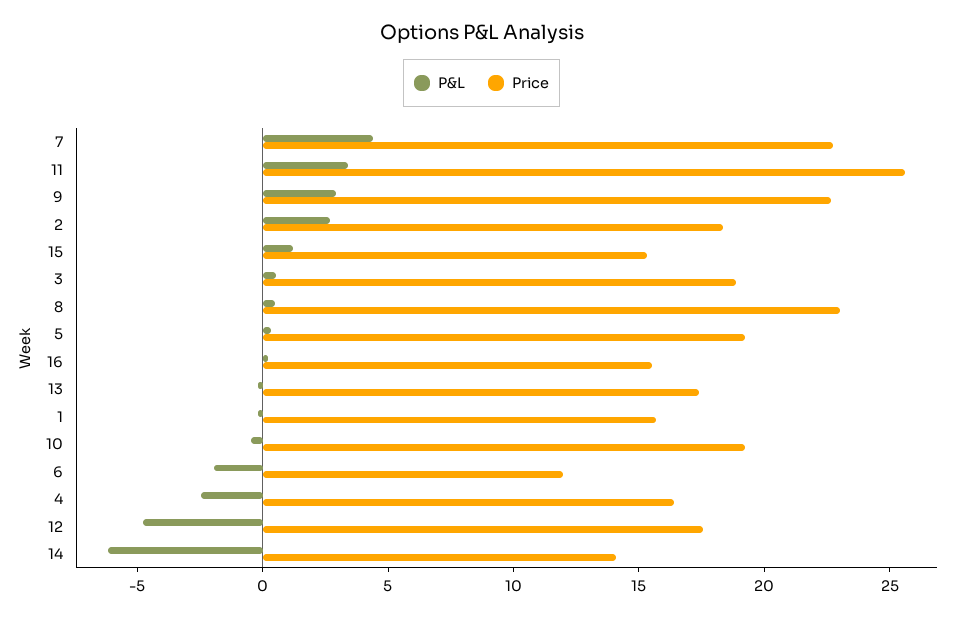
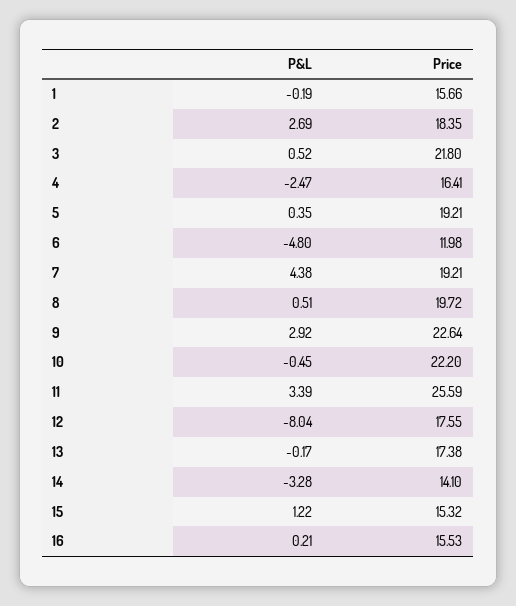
  {
    "P&L": {
      "7": 4.38,
      "11": 3.39,
      "9": 2.92,
      "2": 2.69,
      "15": 1.22,
      "3": 0.52,
      "8": 0.51,
      "5": 0.35,
      "16": 0.21,
      "13": -0.17,
      "1": -0.19,
      "10": -0.45,
-     "6": -2,
+     "6": -4.8,
      "4": -2.47,
-     "12": -5,
+     "12": -8.04,
-     "14": -6
+     "14": -3.28
    },
    "Price": {
-     "7": 23,
+     "7": 19.21,
      "11": 25.59,
      "9": 22.64,
      "2": 18.35,
      "15": 15.32,
-     "3": 19,
+     "3": 21.8,
-     "8": 23,
+     "8": 19.72,
      "5": 19.21,
      "16": 15.53,
      "13": 17.38,
      "1": 15.66,
-     "10": 19,
+     "10": 22.2,
      "6": 11.98,
      "4": 16.41,
      "12": 17.55,
      "14": 14.1
    }
  }

